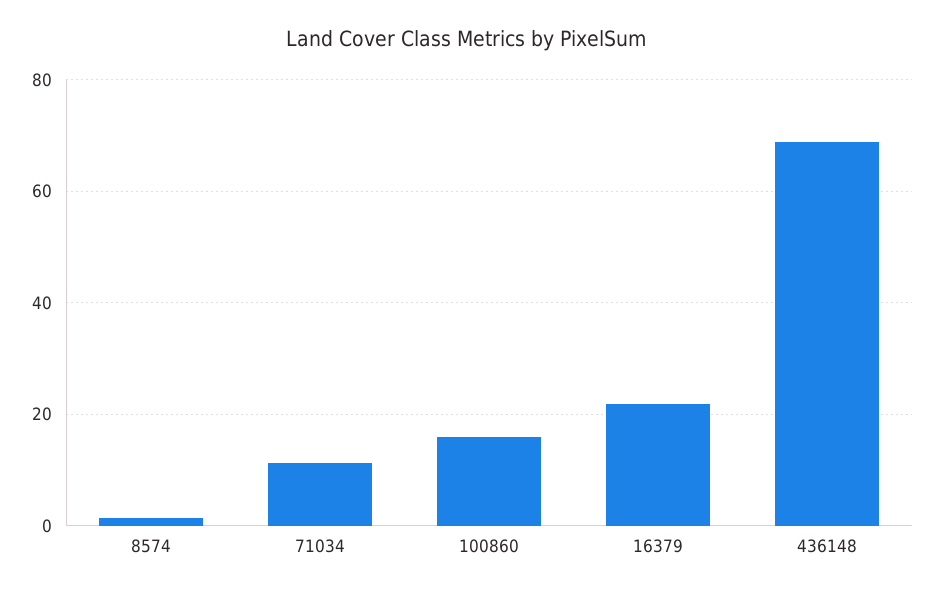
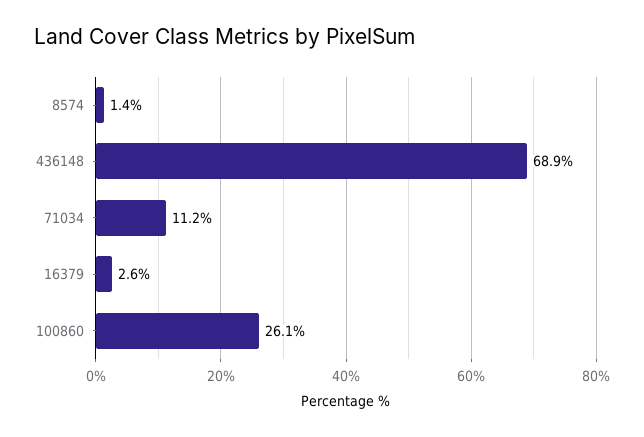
  {
    "8574": 1.4,
    "71034": 11.2,
-   "100860": 16,
+   "100860": 26.1,
-   "16379": 22,
+   "16379": 2.6,
    "436148": 68.9
  }

